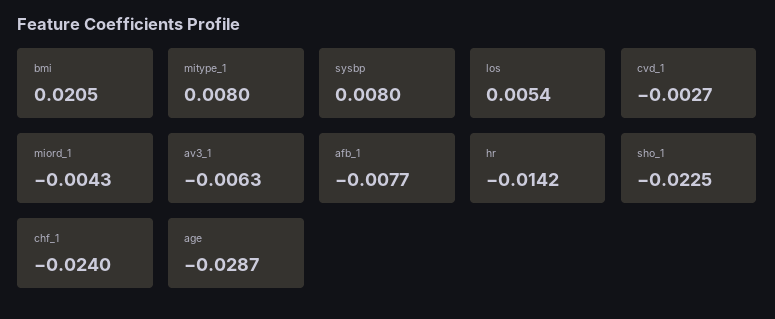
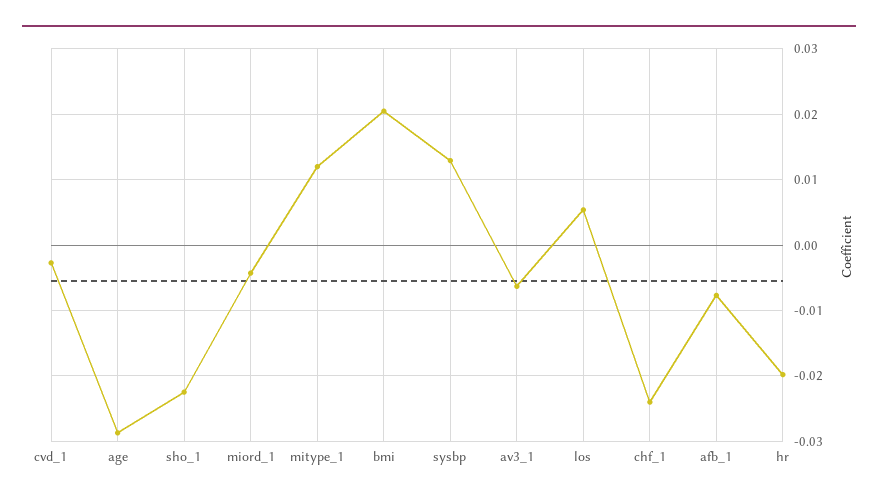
  {
    "bmi": 0.0205,
-   "mitype_1": 0.008,
+   "mitype_1": 0.012,
-   "sysbp": 0.008,
+   "sysbp": 0.013,
    "los": 0.0054,
    "cvd_1": -0.0027,
    "miord_1": -0.0043,
    "av3_1": -0.0063,
    "afb_1": -0.0077,
-   "hr": -0.0142,
+   "hr": -0.02,
    "sho_1": -0.0225,
    "chf_1": -0.024,
    "age": -0.0287
  }

